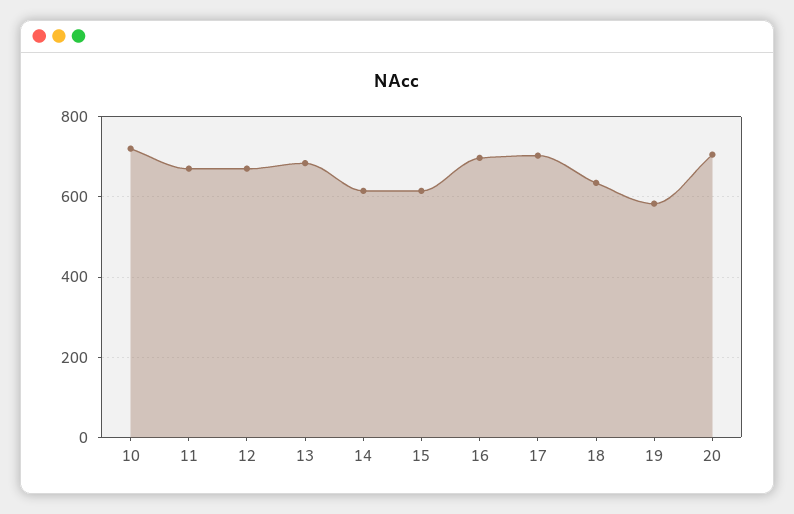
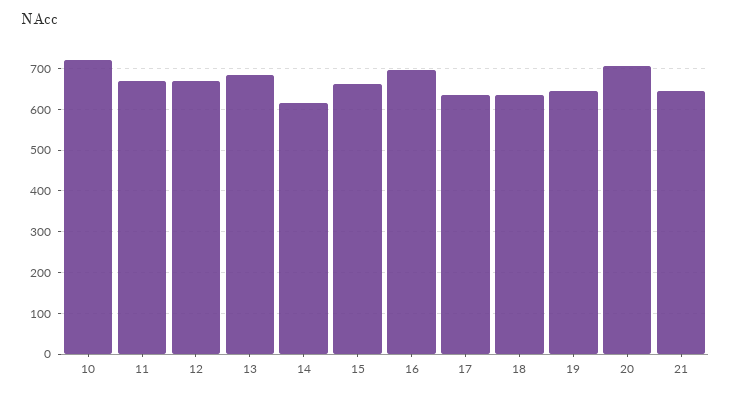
  {
    "10": 720,
    "11": 680,
    "12": 680,
    "13": 680,
    "14": 620,
-   "15": 620,
+   "15": 660,
    "16": 700,
-   "17": 700,
+   "17": 640,
    "18": 640,
-   "19": 580,
+   "19": 640,
-   "20": 700
+   "20": 700,
+   "21": 640
  }

